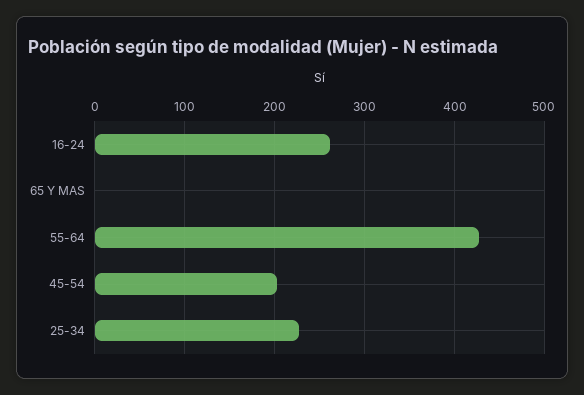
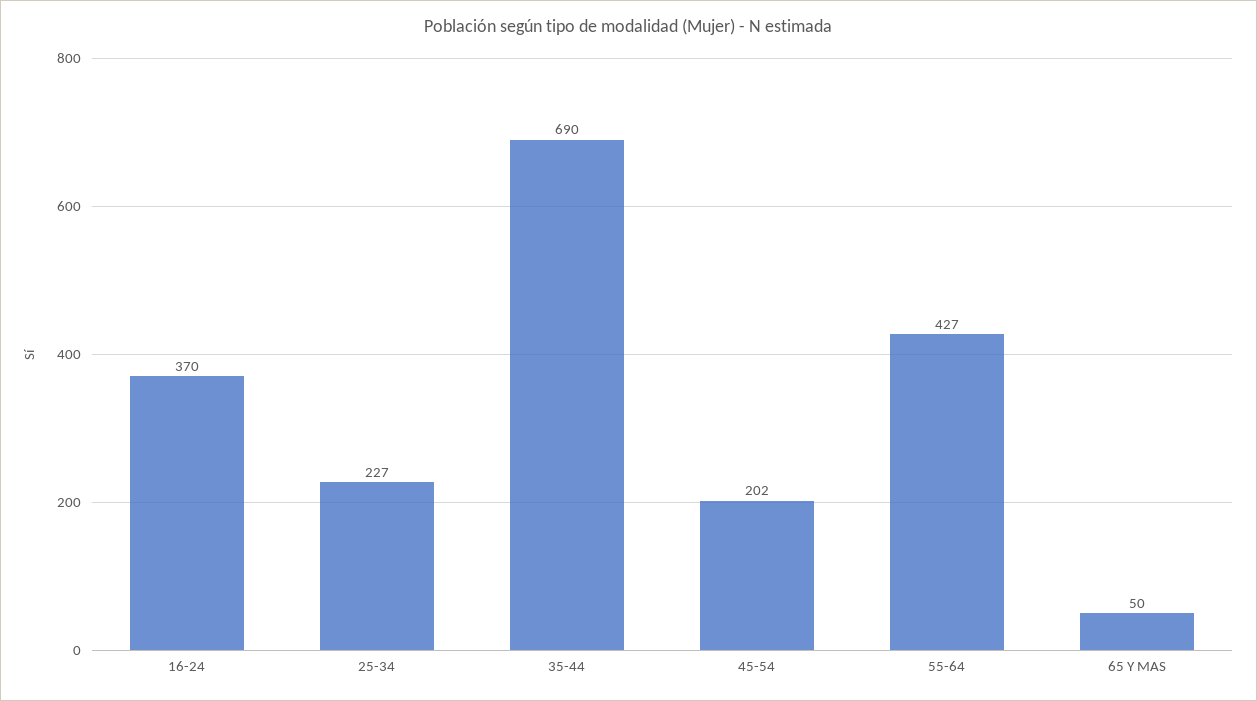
  {
-   "16-24": 260,
+   "16-24": 370,
-   "65 Y MAS": 0,
+   "65 Y MAS": 50,
    "55-64": 427,
    "45-54": 202,
-   "25-34": 227
+   "25-34": 227,
+   "35-44": 690
  }

